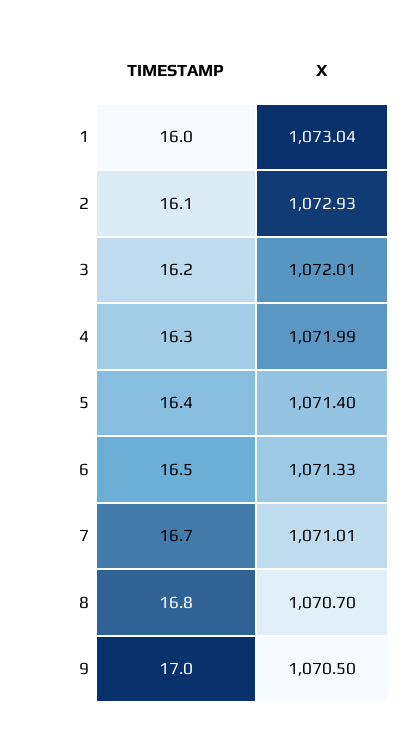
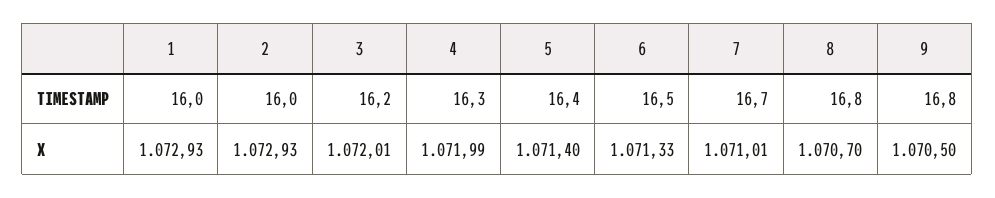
  {
    "TIMESTAMP": {
      "1": 16,
-     "2": 16.1,
+     "2": 16,
      "3": 16.2,
      "4": 16.3,
      "5": 16.4,
      "6": 16.5,
      "7": 16.7,
      "8": 16.8,
-     "9": 17
+     "9": 16.8
    },
    "X": {
-     "1": 1073.04,
+     "1": 1072.93,
      "2": 1072.93,
      "3": 1072.01,
      "4": 1071.99,
      "5": 1071.4,
      "6": 1071.33,
      "7": 1071.01,
      "8": 1070.7,
      "9": 1070.5
    }
  }

